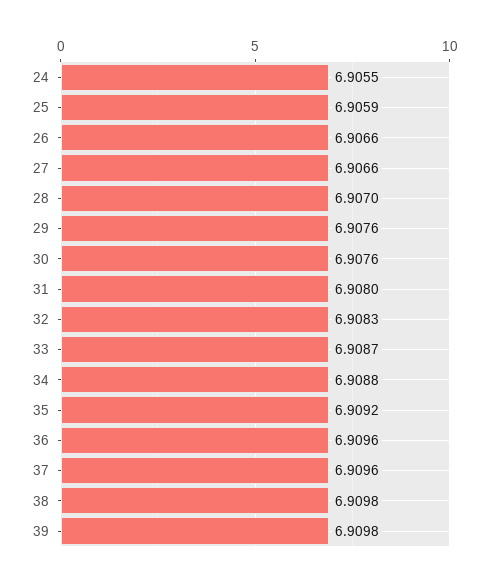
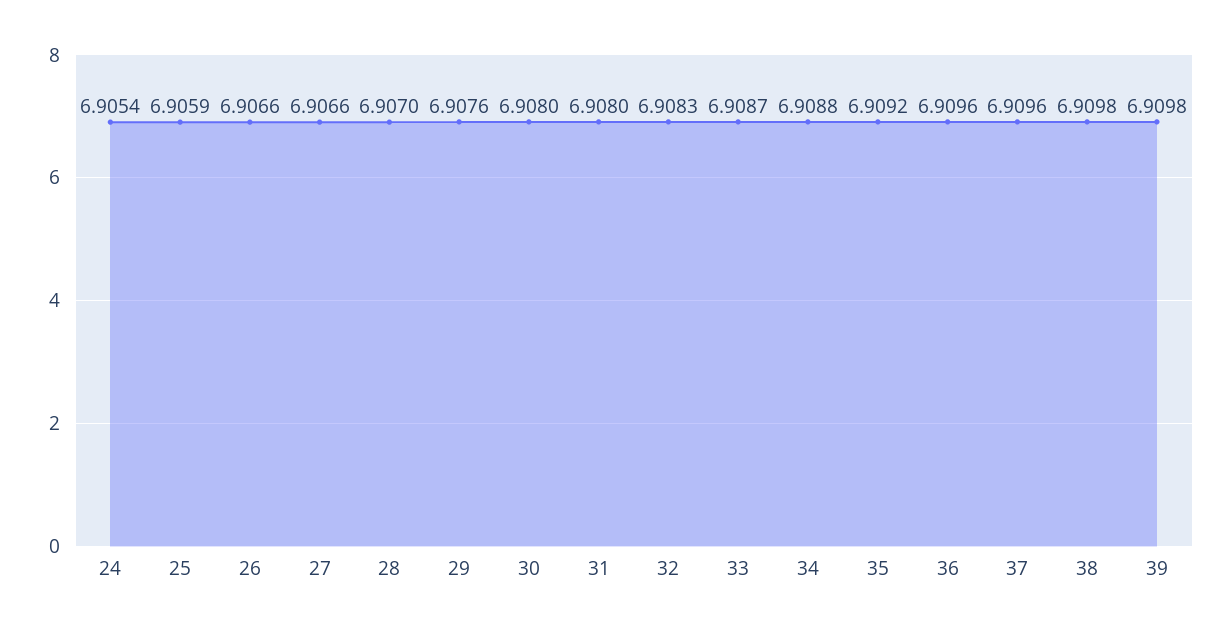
  {
-   "24": 6.9055,
+   "24": 6.9054,
    "25": 6.9059,
    "26": 6.9066,
    "27": 6.9066,
    "28": 6.907,
    "29": 6.9076,
-   "30": 6.9076,
+   "30": 6.908,
    "31": 6.908,
    "32": 6.9083,
    "33": 6.9087,
    "34": 6.9088,
    "35": 6.9092,
    "36": 6.9096,
    "37": 6.9096,
    "38": 6.9098,
    "39": 6.9098
  }

